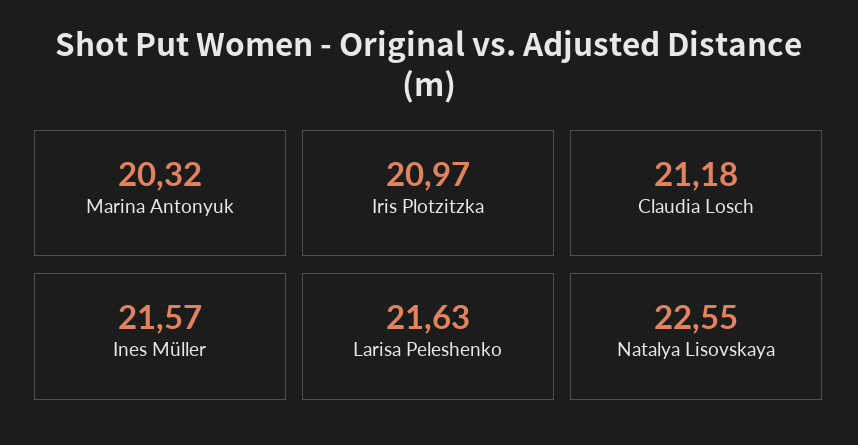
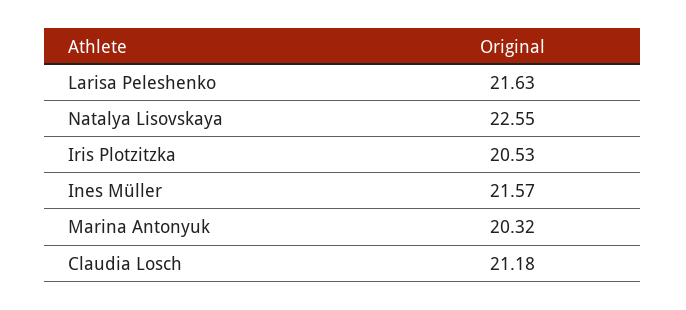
  {
    "Marina Antonyuk": 20.32,
-   "Iris Plotzitzka": 20.97,
+   "Iris Plotzitzka": 20.53,
    "Claudia Losch": 21.18,
    "Ines Müller": 21.57,
    "Larisa Peleshenko": 21.63,
    "Natalya Lisovskaya": 22.55
  }

